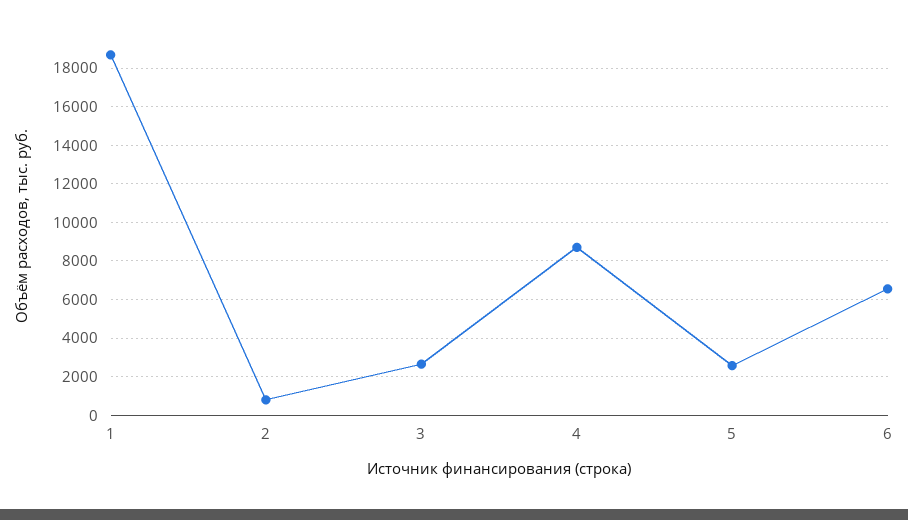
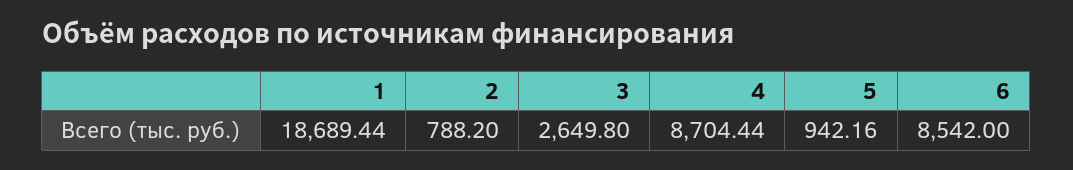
  {
    "1": 18689.44,
    "2": 788.2,
    "3": 2649.8,
    "4": 8704.44,
-   "5": 2500,
+   "5": 942.16,
-   "6": 6500
+   "6": 8542
  }

